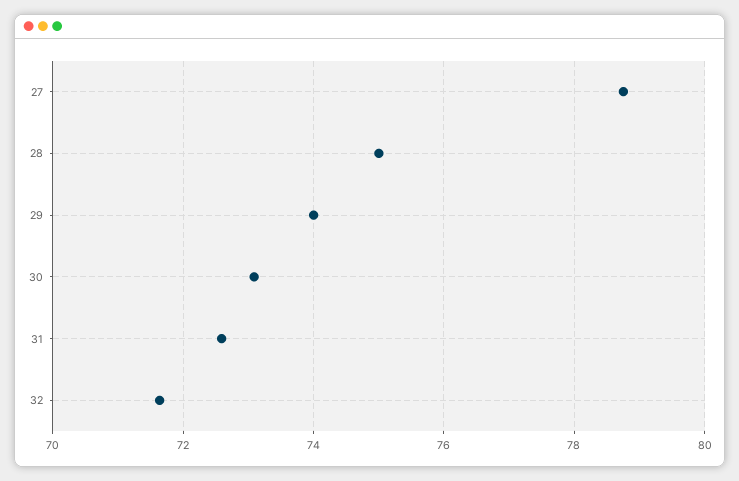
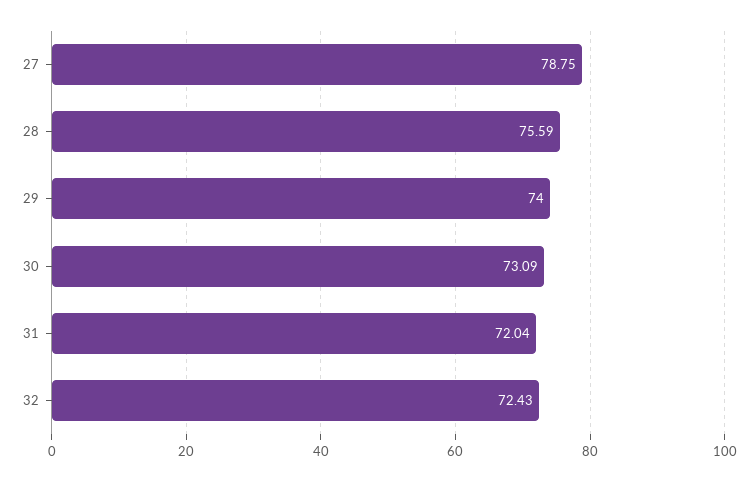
  {
    "27": 78.75,
-   "28": 75,
+   "28": 75.59,
    "29": 74,
    "30": 73.09,
-   "31": 72.6,
+   "31": 72.04,
-   "32": 71.6
+   "32": 72.43
  }

